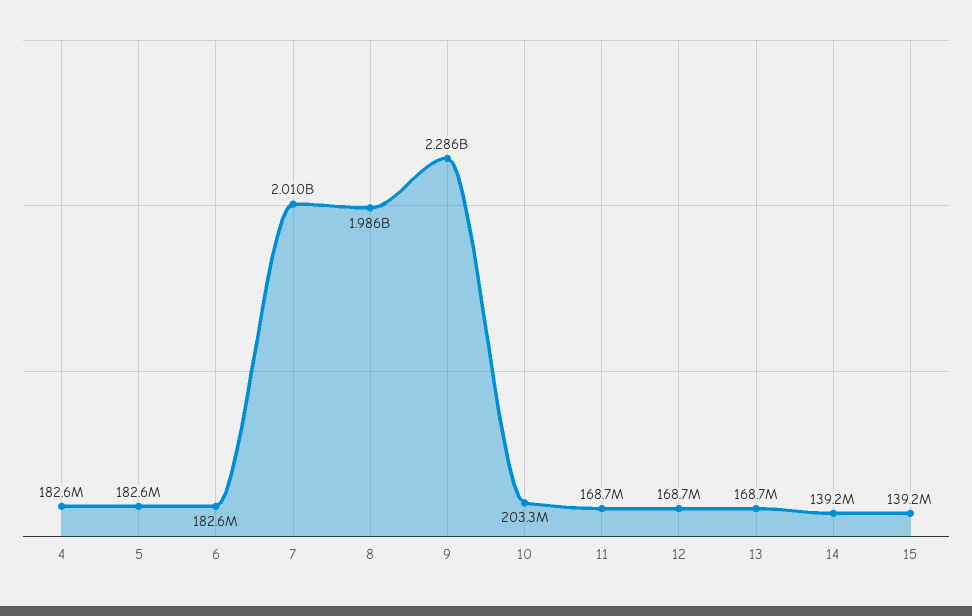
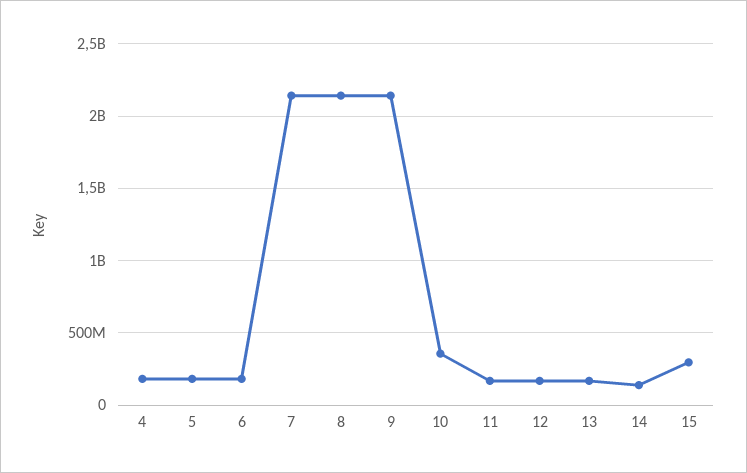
  {
    "4": 182600000,
    "5": 182600000,
    "6": 182600000,
-   "7": 2010000000,
+   "7": 2150000000,
-   "8": 1986000000,
+   "8": 2150000000,
-   "9": 2286000000,
+   "9": 2150000000,
-   "10": 203300000,
+   "10": 350000000,
    "11": 168700000,
    "12": 168700000,
    "13": 168700000,
    "14": 139200000,
-   "15": 139200000
+   "15": 300000000
  }

